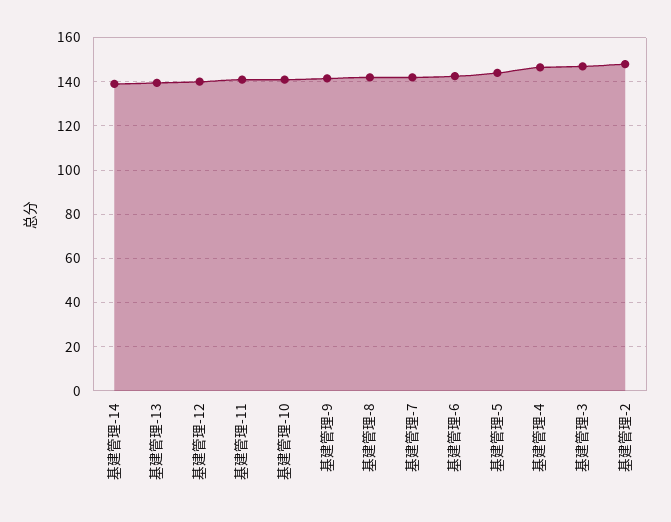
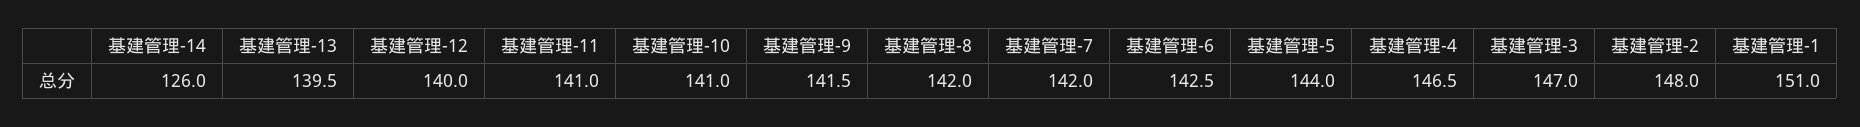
  {
-   "基建管理-14": 140,
+   "基建管理-14": 126,
    "基建管理-13": 139.5,
    "基建管理-12": 140,
    "基建管理-11": 141,
    "基建管理-10": 141,
    "基建管理-9": 141.5,
    "基建管理-8": 142,
    "基建管理-7": 142,
    "基建管理-6": 142.5,
    "基建管理-5": 144,
    "基建管理-4": 146.5,
    "基建管理-3": 147,
-   "基建管理-2": 148
+   "基建管理-2": 148,
+   "基建管理-1": 151
  }

